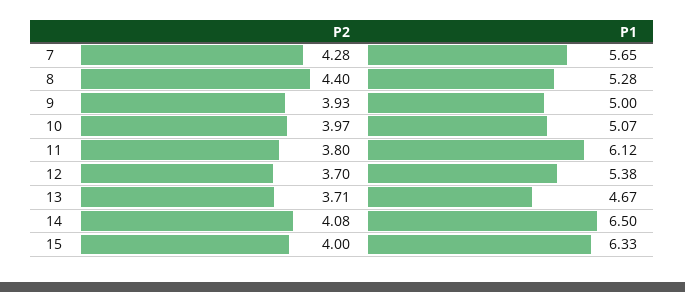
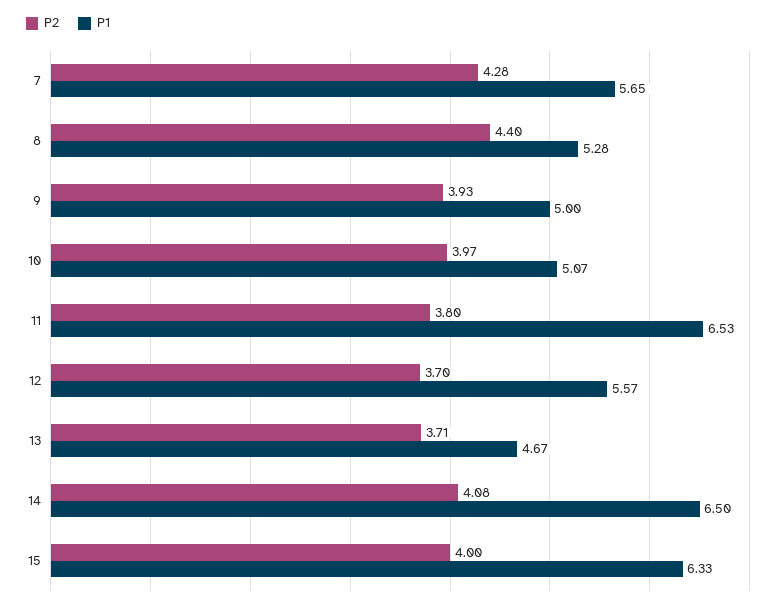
  {
    "P2": {
      "7": 4.28,
      "8": 4.4,
      "9": 3.93,
      "10": 3.97,
      "11": 3.8,
      "12": 3.7,
      "13": 3.71,
      "14": 4.08,
      "15": 4
    },
    "P1": {
      "7": 5.65,
      "8": 5.28,
      "9": 5,
      "10": 5.07,
-     "11": 6.12,
+     "11": 6.53,
-     "12": 5.38,
+     "12": 5.57,
      "13": 4.67,
      "14": 6.5,
      "15": 6.33
    }
  }

